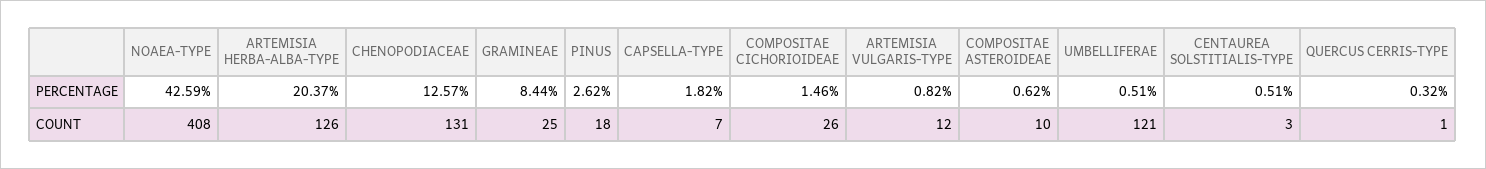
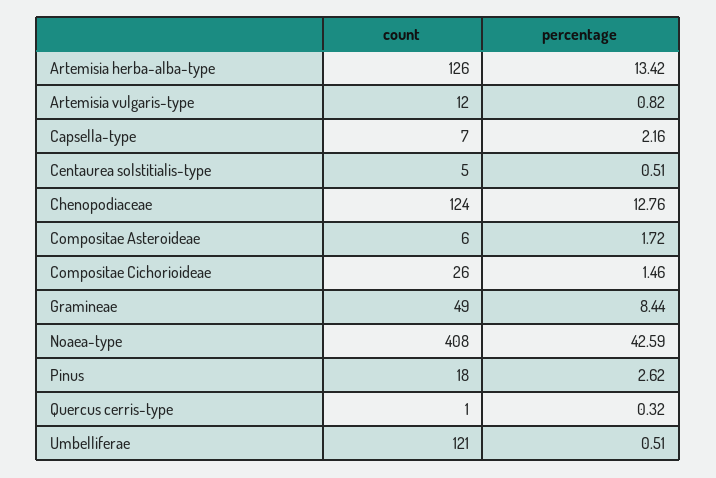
  {
    "NOAEA-TYPE": {
      "PERCENTAGE": 42.59,
      "COUNT": 408
    },
    "ARTEMISIA HERBA-ALBA-TYPE": {
-     "PERCENTAGE": 20.37,
+     "PERCENTAGE": 13.42,
      "COUNT": 126
    },
    "CHENOPODIACEAE": {
-     "PERCENTAGE": 12.57,
+     "PERCENTAGE": 12.76,
-     "COUNT": 131
+     "COUNT": 124
    },
    "GRAMINEAE": {
      "PERCENTAGE": 8.44,
-     "COUNT": 25
+     "COUNT": 49
    },
    "PINUS": {
      "PERCENTAGE": 2.62,
      "COUNT": 18
    },
    "CAPSELLA-TYPE": {
-     "PERCENTAGE": 1.82,
+     "PERCENTAGE": 2.16,
      "COUNT": 7
    },
    "COMPOSITAE CICHORIOIDEAE": {
      "PERCENTAGE": 1.46,
      "COUNT": 26
    },
    "ARTEMISIA VULGARIS-TYPE": {
      "PERCENTAGE": 0.82,
      "COUNT": 12
    },
    "COMPOSITAE ASTEROIDEAE": {
-     "PERCENTAGE": 0.62,
+     "PERCENTAGE": 1.72,
-     "COUNT": 10
+     "COUNT": 6
    },
    "UMBELLIFERAE": {
      "PERCENTAGE": 0.51,
      "COUNT": 121
    },
    "CENTAUREA SOLSTITIALIS-TYPE": {
      "PERCENTAGE": 0.51,
-     "COUNT": 3
+     "COUNT": 5
    },
    "QUERCUS CERRIS-TYPE": {
      "PERCENTAGE": 0.32,
      "COUNT": 1
    }
  }

